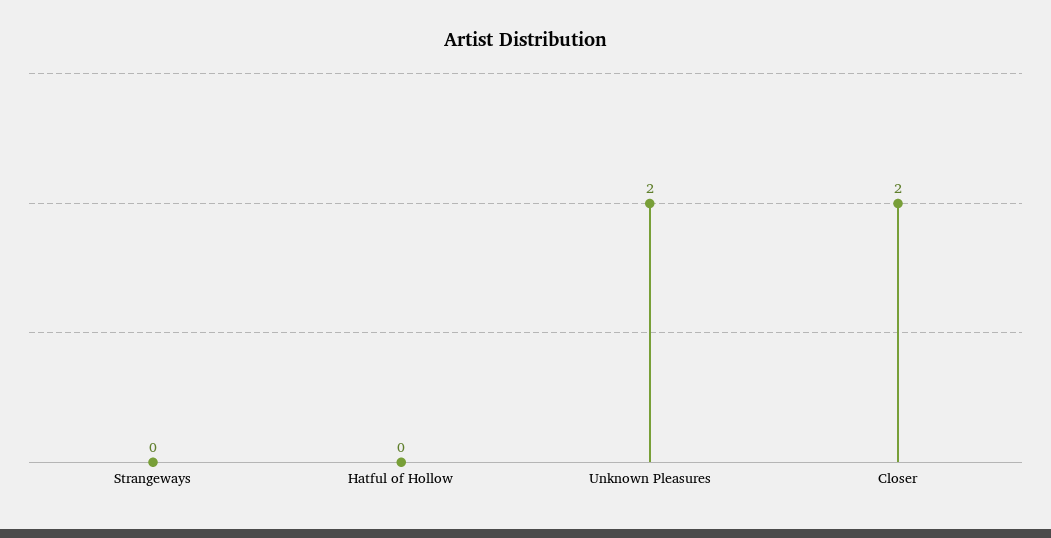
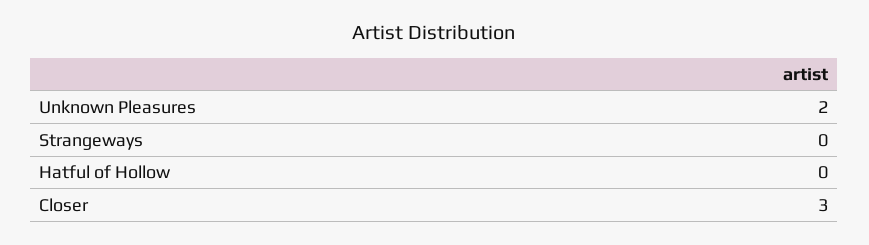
  {
    "Strangeways": 0,
    "Hatful of Hollow": 0,
    "Unknown Pleasures": 2,
-   "Closer": 2
+   "Closer": 3
  }

